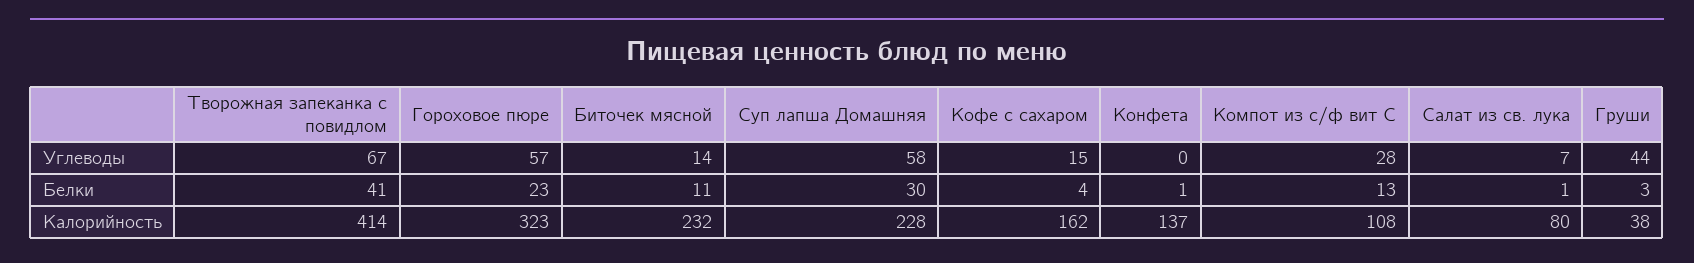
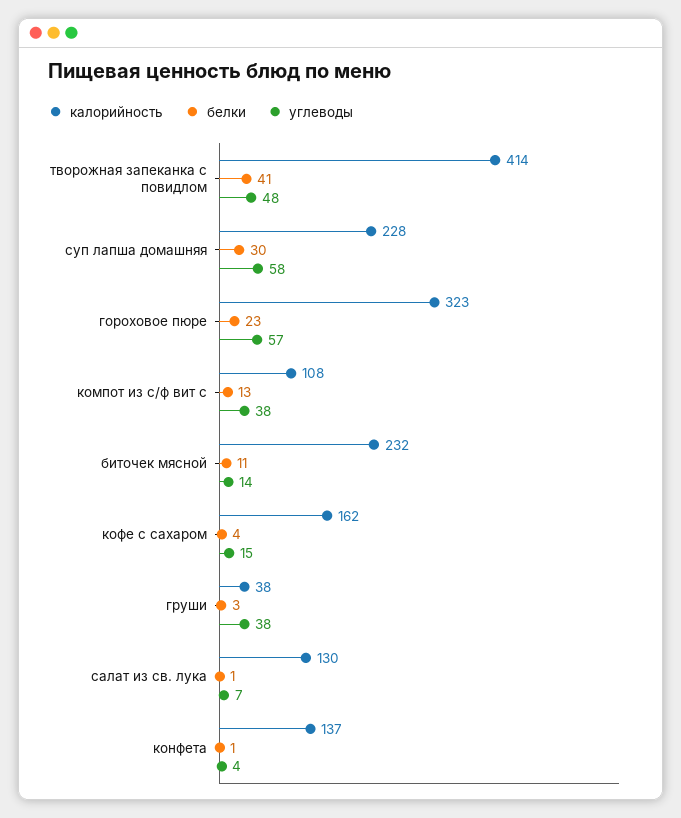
  {
    "Углеводы": {
-     "Творожная запеканка с повидлом": 67,
+     "Творожная запеканка с повидлом": 48,
      "Гороховое пюре": 57,
      "Биточек мясной": 14,
      "Суп лапша Домашняя": 58,
      "Кофе с сахаром": 15,
-     "Конфета": 0,
+     "Конфета": 4,
-     "Компот из с/ф вит С": 28,
+     "Компот из с/ф вит С": 38,
      "Салат из св. лука": 7,
-     "Груши": 44
+     "Груши": 38
    },
    "Белки": {
      "Творожная запеканка с повидлом": 41,
      "Гороховое пюре": 23,
      "Биточек мясной": 11,
      "Суп лапша Домашняя": 30,
      "Кофе с сахаром": 4,
      "Конфета": 1,
      "Компот из с/ф вит С": 13,
      "Салат из св. лука": 1,
      "Груши": 3
    },
    "Калорийность": {
      "Творожная запеканка с повидлом": 414,
      "Гороховое пюре": 323,
      "Биточек мясной": 232,
      "Суп лапша Домашняя": 228,
      "Кофе с сахаром": 162,
      "Конфета": 137,
      "Компот из с/ф вит С": 108,
-     "Салат из св. лука": 80,
+     "Салат из св. лука": 130,
      "Груши": 38
    }
  }

